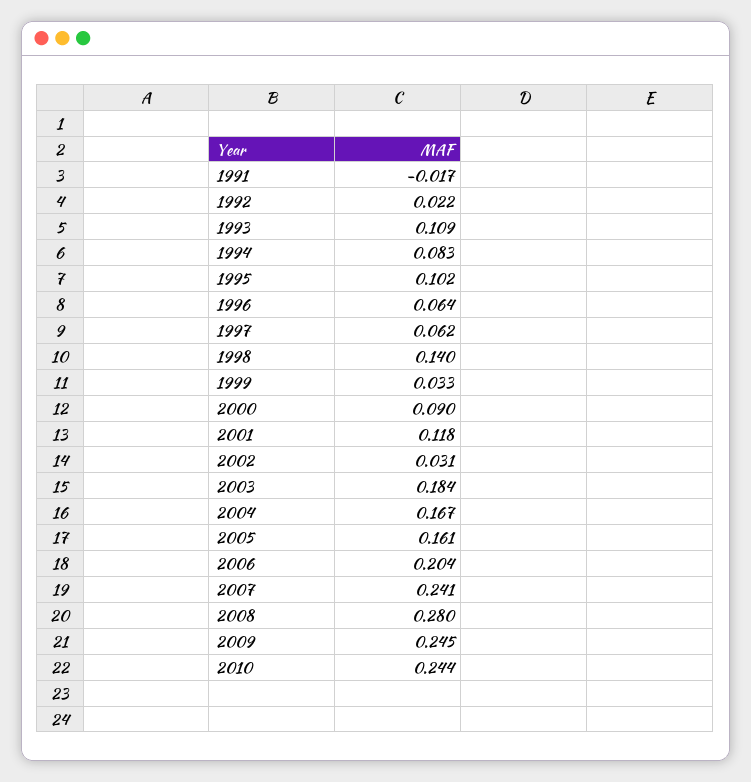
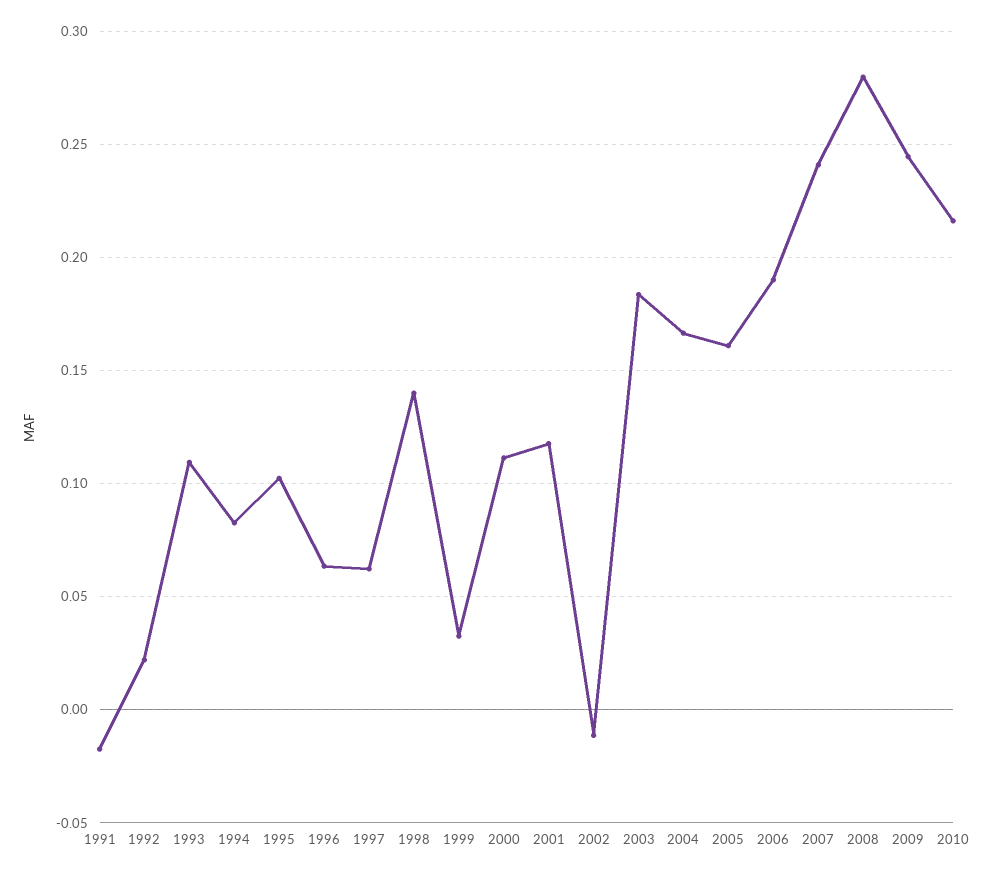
  {
    "1991": -0.017,
    "1992": 0.022,
    "1993": 0.109,
    "1994": 0.083,
    "1995": 0.102,
    "1996": 0.064,
    "1997": 0.062,
    "1998": 0.14,
    "1999": 0.033,
-   "2000": 0.09,
+   "2000": 0.11,
    "2001": 0.118,
-   "2002": 0.031,
+   "2002": -0.01,
    "2003": 0.184,
    "2004": 0.167,
    "2005": 0.161,
-   "2006": 0.204,
+   "2006": 0.19,
    "2007": 0.241,
    "2008": 0.28,
    "2009": 0.245,
-   "2010": 0.244
+   "2010": 0.215
  }

